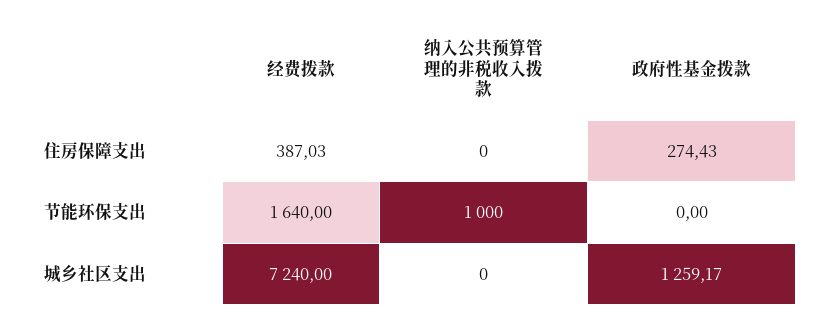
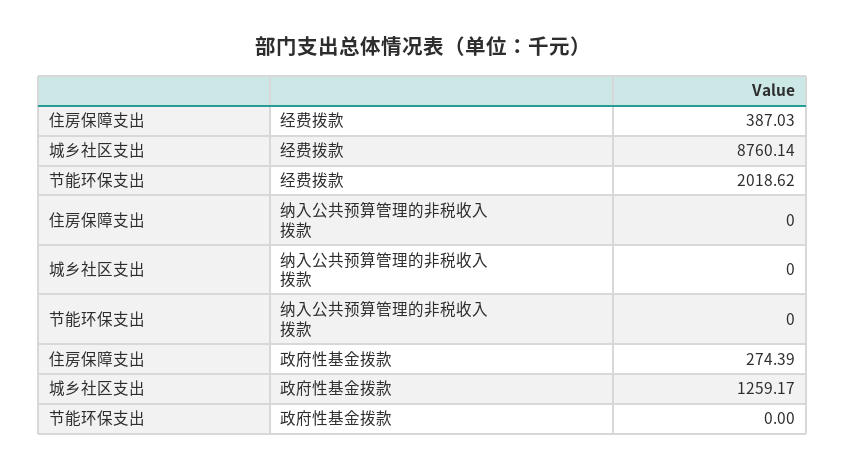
  {
    "经费拨款": {
      "住房保障支出": 387.03,
-     "节能环保支出": 1640,
+     "节能环保支出": 2018.62,
-     "城乡社区支出": 7240
+     "城乡社区支出": 8760.14
    },
    "纳入公共预算管理的非税收入拨款": {
      "住房保障支出": 0,
-     "节能环保支出": 1000,
+     "节能环保支出": 0,
      "城乡社区支出": 0
    },
    "政府性基金拨款": {
-     "住房保障支出": 274.43,
+     "住房保障支出": 274.39,
      "节能环保支出": 0,
      "城乡社区支出": 1259.17
    }
  }

